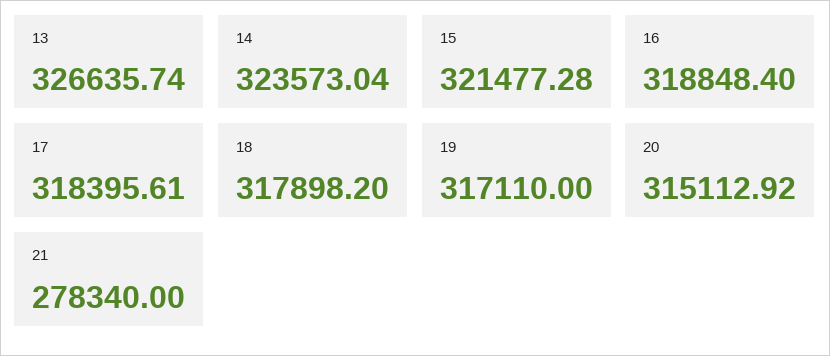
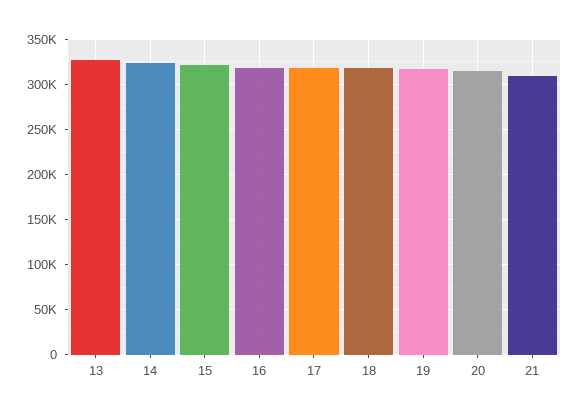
  {
    "13": 326635.74,
    "14": 323573.04,
    "15": 321477.28,
    "16": 318848.4,
    "17": 318395.61,
    "18": 317898.2,
    "19": 317110,
    "20": 315112.92,
-   "21": 278340
+   "21": 310000
  }

